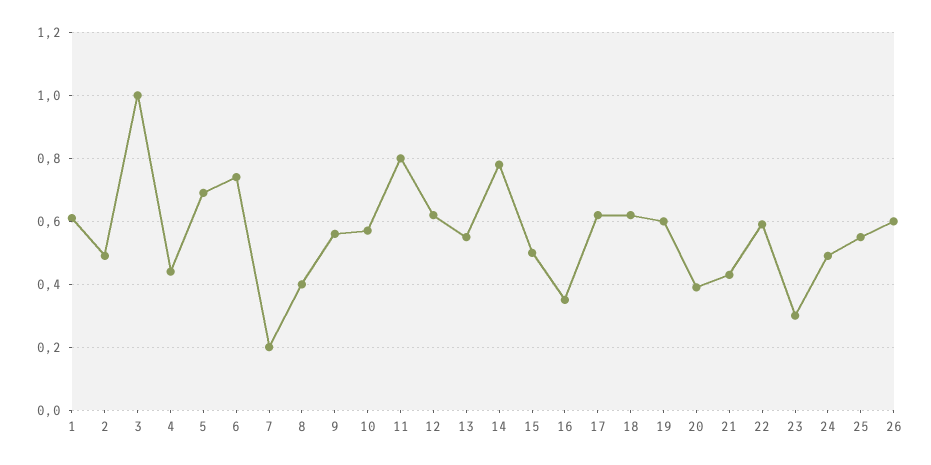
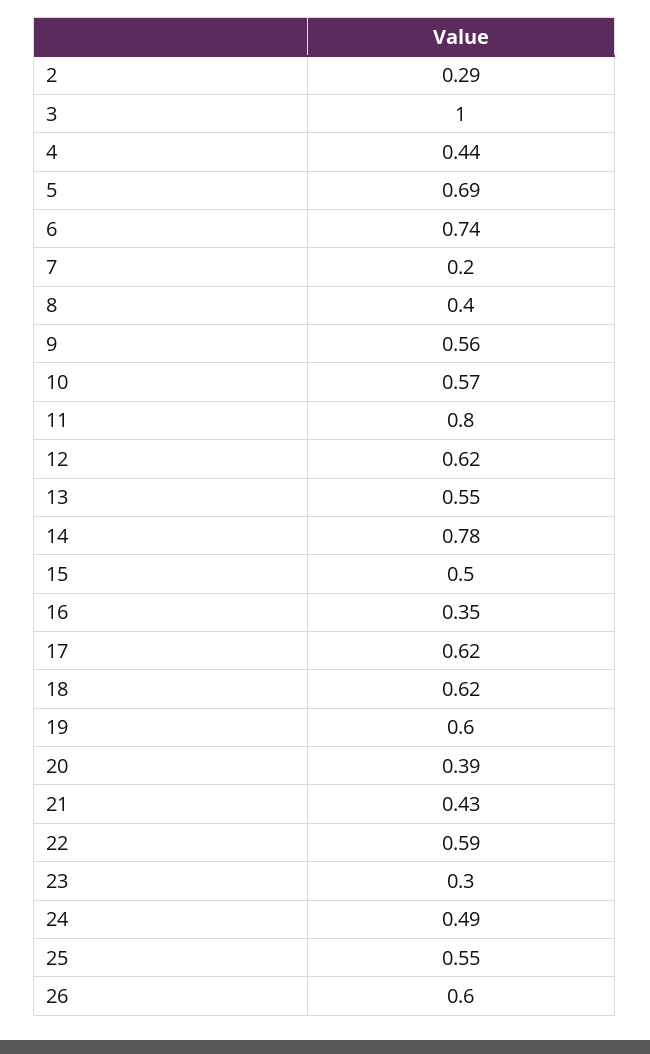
  {
-   "1": 0.6,
-   "2": 0.5,
+   "2": 0.29,
    "3": 1,
    "4": 0.44,
    "5": 0.69,
    "6": 0.74,
    "7": 0.2,
    "8": 0.4,
    "9": 0.56,
    "10": 0.57,
    "11": 0.8,
    "12": 0.62,
    "13": 0.55,
    "14": 0.78,
    "15": 0.5,
    "16": 0.35,
    "17": 0.62,
    "18": 0.62,
    "19": 0.6,
    "20": 0.39,
    "21": 0.43,
    "22": 0.59,
    "23": 0.3,
    "24": 0.49,
    "25": 0.55,
    "26": 0.6
  }

